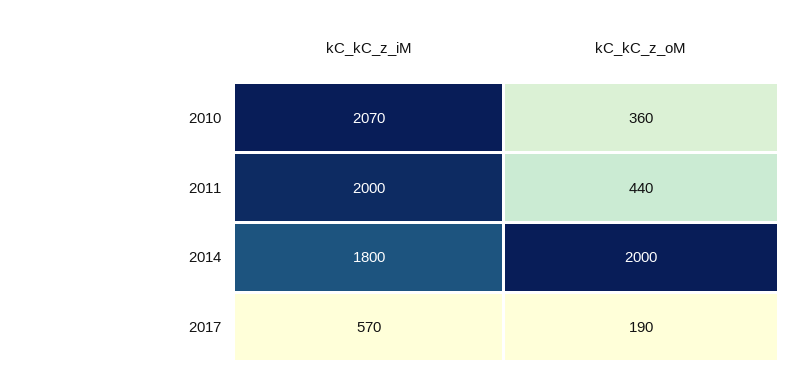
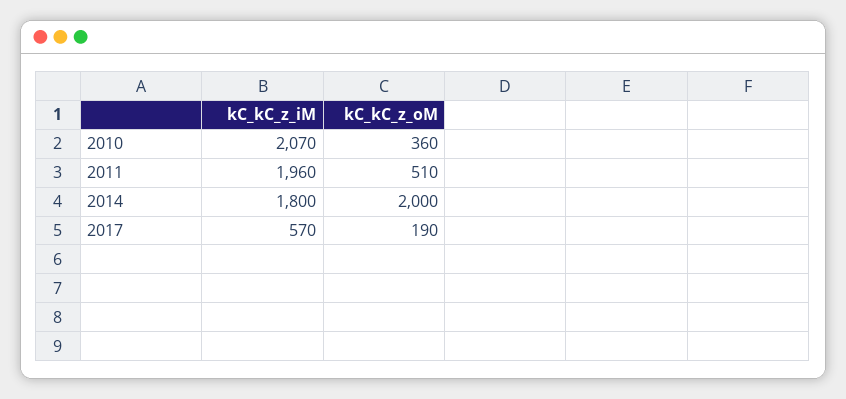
  {
    "kC_kC_z_iM": {
      "2010": 2070,
-     "2011": 2000,
+     "2011": 1960,
      "2014": 1800,
      "2017": 570
    },
    "kC_kC_z_oM": {
      "2010": 360,
-     "2011": 440,
+     "2011": 510,
      "2014": 2000,
      "2017": 190
    }
  }

